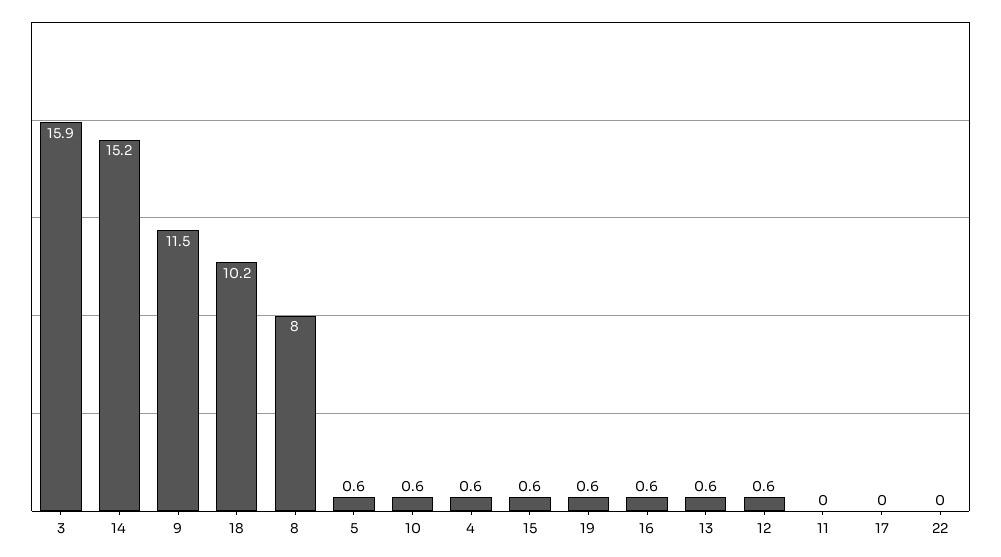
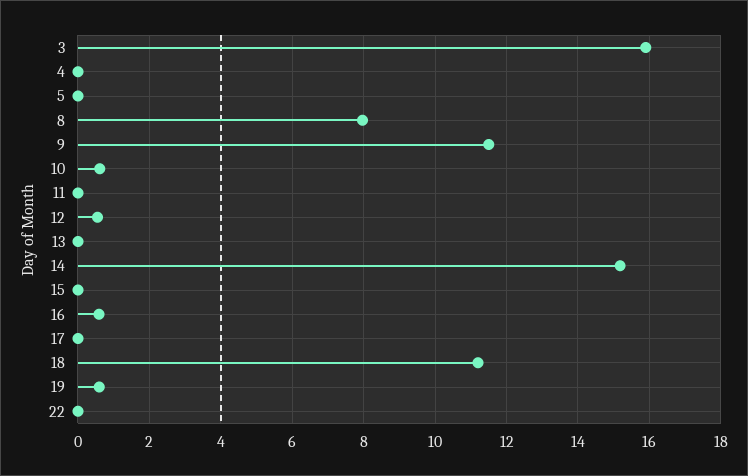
  {
    "3": 15.9,
    "14": 15.2,
    "9": 11.5,
-   "18": 10.2,
+   "18": 11.2,
    "8": 8,
-   "5": 0.6,
+   "5": 0,
    "10": 0.6,
-   "4": 0.6,
+   "4": 0,
-   "15": 0.6,
+   "15": 0,
    "19": 0.6,
    "16": 0.6,
-   "13": 0.6,
+   "13": 0,
    "12": 0.6,
    "11": 0,
    "17": 0,
    "22": 0
  }

